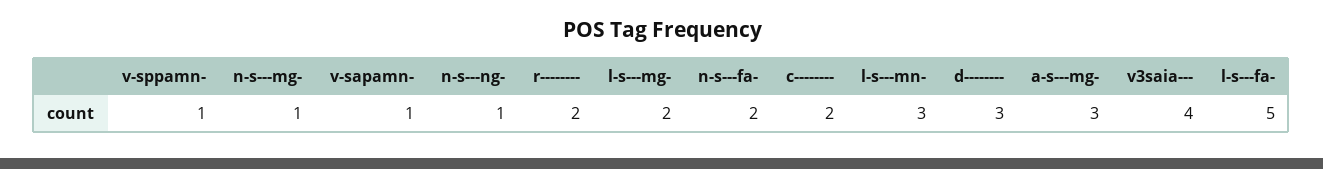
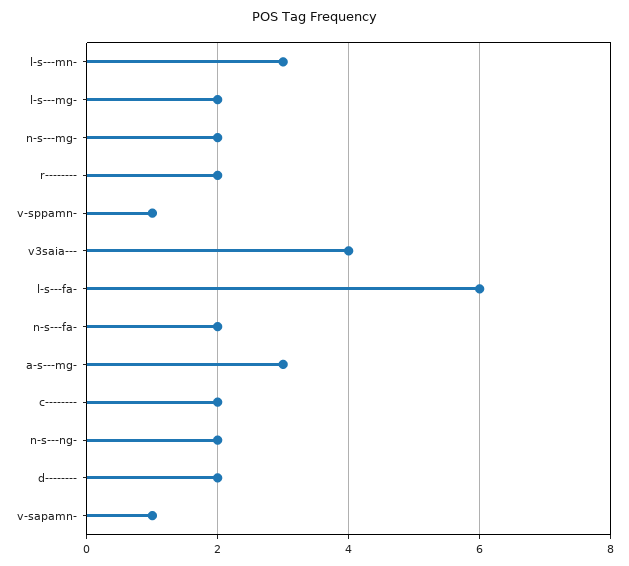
  {
    "v-sppamn-": 1,
-   "n-s---mg-": 1,
+   "n-s---mg-": 2,
    "v-sapamn-": 1,
-   "n-s---ng-": 1,
+   "n-s---ng-": 2,
    "r--------": 2,
    "l-s---mg-": 2,
    "n-s---fa-": 2,
    "c--------": 2,
    "l-s---mn-": 3,
-   "d--------": 3,
+   "d--------": 2,
    "a-s---mg-": 3,
    "v3saia---": 4,
-   "l-s---fa-": 5
+   "l-s---fa-": 6
  }

